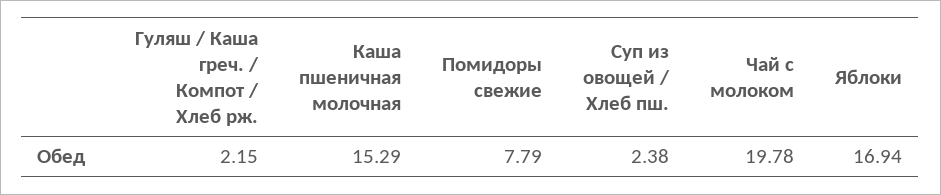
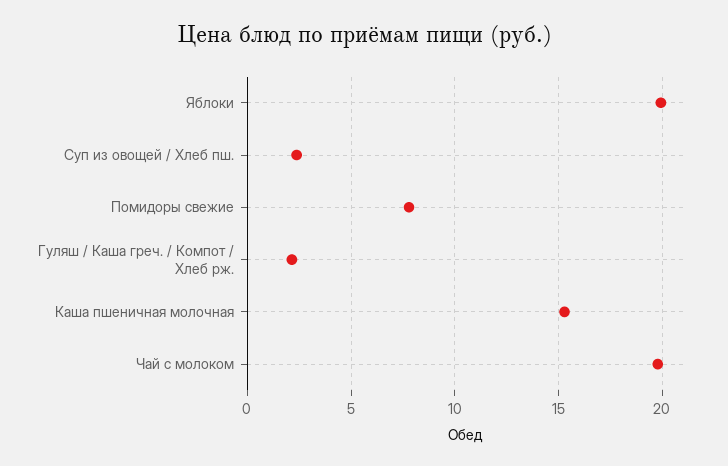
  {
    "Гуляш / Каша греч. / Компот / Хлеб рж.": 2.15,
    "Каша пшеничная молочная": 15.29,
    "Помидоры свежие": 7.79,
    "Суп из овощей / Хлеб пш.": 2.38,
    "Чай с молоком": 19.78,
-   "Яблоки": 16.94
+   "Яблоки": 20
  }

